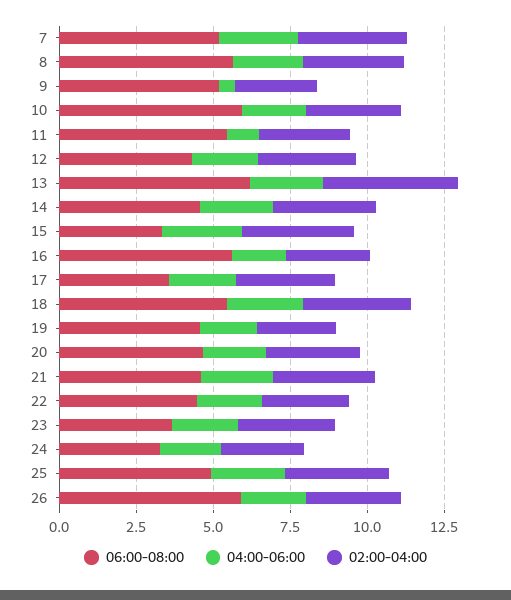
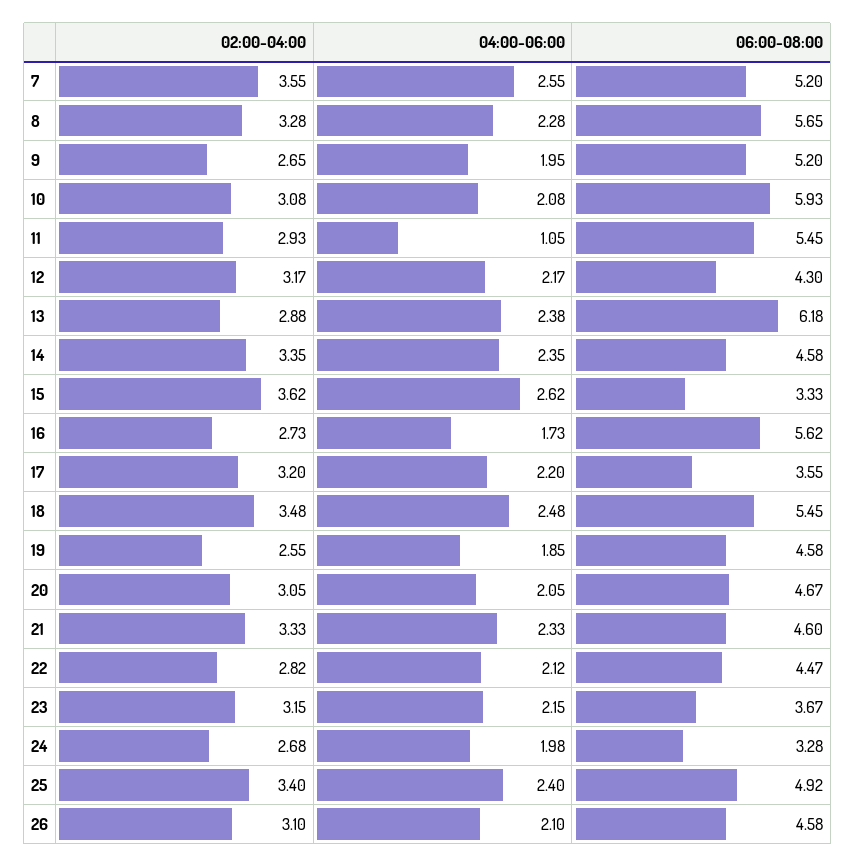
  {
    "06:00-08:00": {
      "7": 5.2,
      "8": 5.65,
      "9": 5.2,
      "10": 5.93,
      "11": 5.45,
      "12": 4.3,
      "13": 6.18,
      "14": 4.58,
      "15": 3.33,
      "16": 5.62,
      "17": 3.55,
      "18": 5.45,
      "19": 4.58,
      "20": 4.67,
      "21": 4.6,
      "22": 4.47,
      "23": 3.67,
      "24": 3.28,
      "25": 4.92,
-     "26": 6
+     "26": 4.58
    },
    "04:00-06:00": {
      "7": 2.55,
      "8": 2.28,
-     "9": 0.5,
+     "9": 1.95,
      "10": 2.08,
      "11": 1.05,
      "12": 2.17,
      "13": 2.38,
      "14": 2.35,
      "15": 2.62,
      "16": 1.73,
      "17": 2.2,
      "18": 2.48,
      "19": 1.85,
      "20": 2.05,
      "21": 2.33,
      "22": 2.12,
      "23": 2.15,
      "24": 1.98,
      "25": 2.4,
      "26": 2.1
    },
    "02:00-04:00": {
      "7": 3.55,
      "8": 3.28,
      "9": 2.65,
      "10": 3.08,
      "11": 2.93,
      "12": 3.17,
-     "13": 4.5,
+     "13": 2.88,
      "14": 3.35,
      "15": 3.62,
      "16": 2.73,
      "17": 3.2,
      "18": 3.48,
      "19": 2.55,
      "20": 3.05,
      "21": 3.33,
      "22": 2.82,
      "23": 3.15,
      "24": 2.68,
      "25": 3.4,
      "26": 3.1
    }
  }

